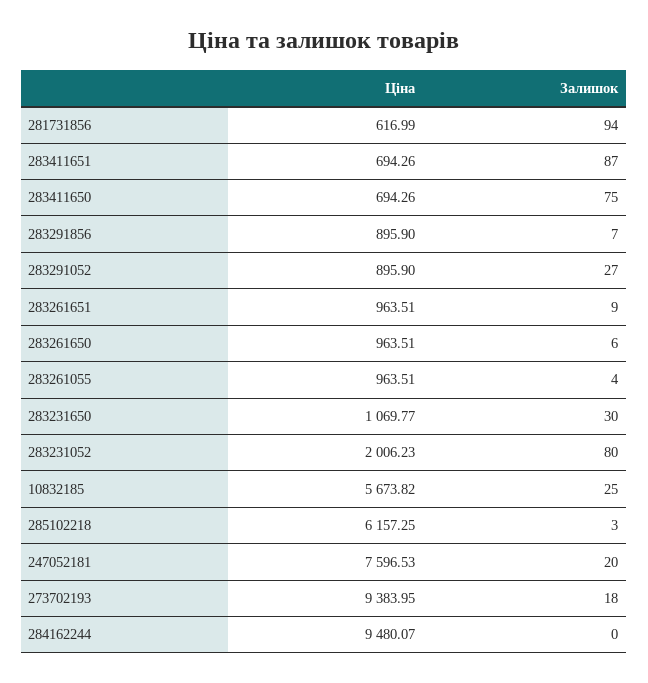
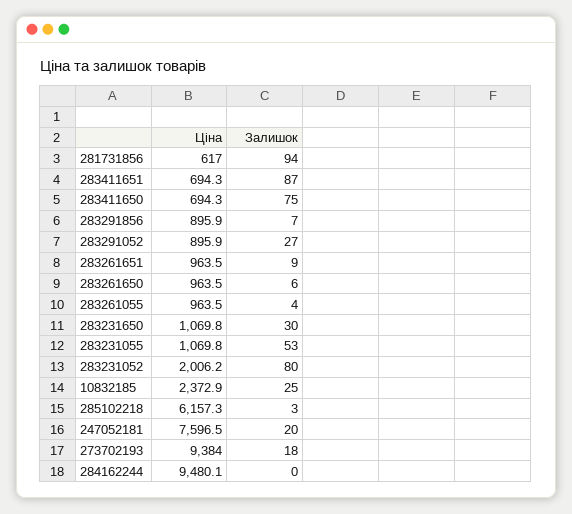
  {
    "Ціна": {
      "281731856": 616.99,
      "283411651": 694.26,
      "283411650": 694.26,
      "283291856": 895.9,
      "283291052": 895.9,
      "283261651": 963.51,
      "283261650": 963.51,
      "283261055": 963.51,
      "283231650": 1069.77,
      "283231052": 2006.23,
-     "10832185": 5673.82,
+     "10832185": 2372.9,
      "285102218": 6157.25,
      "247052181": 7596.53,
      "273702193": 9383.95,
-     "284162244": 9480.07
+     "284162244": 9480.07,
+     "283231055": 1069.8
    },
    "Залишок": {
      "281731856": 94,
      "283411651": 87,
      "283411650": 75,
      "283291856": 7,
      "283291052": 27,
      "283261651": 9,
      "283261650": 6,
      "283261055": 4,
      "283231650": 30,
      "283231052": 80,
      "10832185": 25,
      "285102218": 3,
      "247052181": 20,
      "273702193": 18,
-     "284162244": 0
+     "284162244": 0,
+     "283231055": 53
    }
  }

